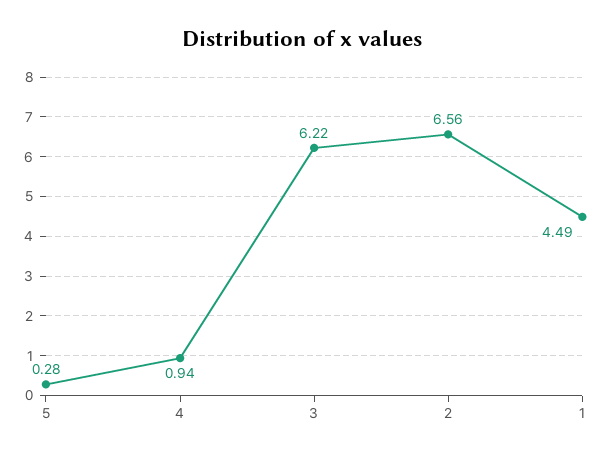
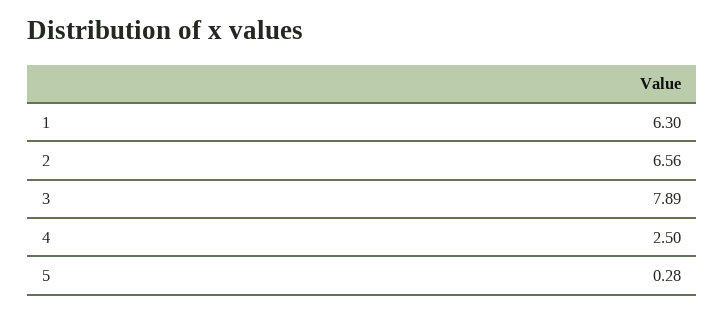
  {
    "5": 0.28,
-   "4": 0.94,
+   "4": 2.5,
-   "3": 6.22,
+   "3": 7.89,
    "2": 6.56,
-   "1": 4.49
+   "1": 6.3
  }

